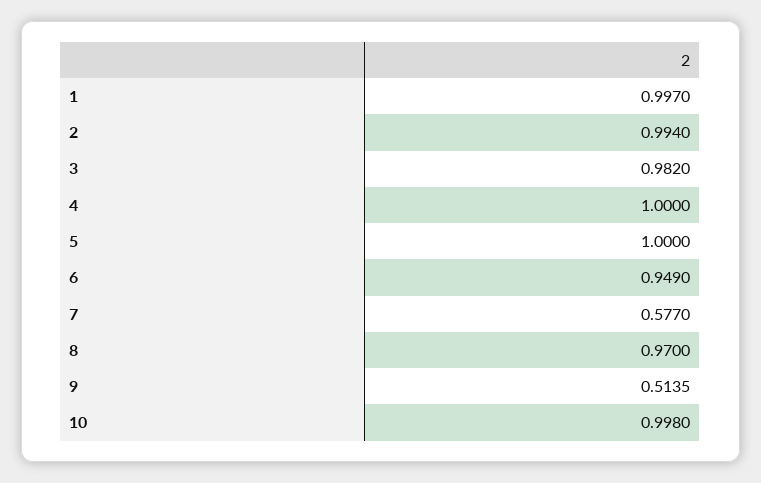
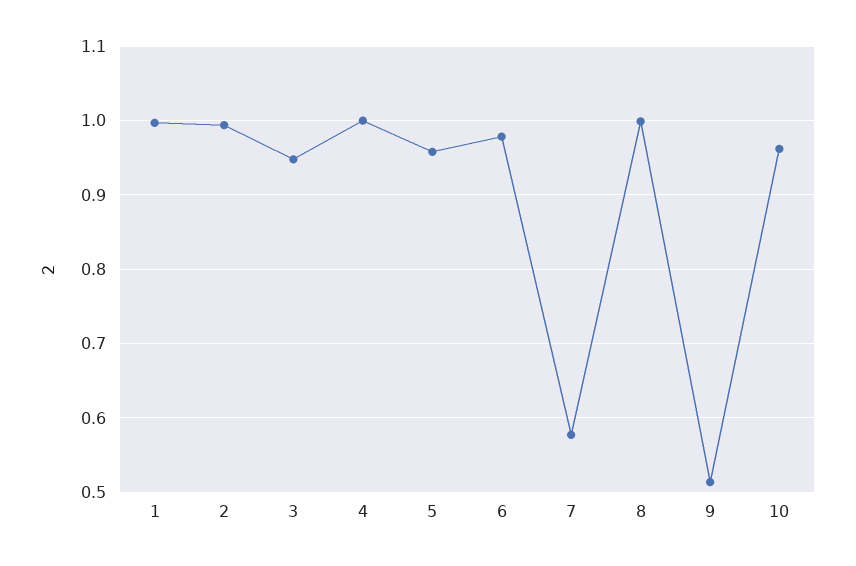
  {
    "1": 0.997,
    "2": 0.994,
-   "3": 0.982,
+   "3": 0.95,
    "4": 1,
-   "5": 1,
+   "5": 0.96,
-   "6": 0.949,
+   "6": 0.98,
    "7": 0.577,
-   "8": 0.97,
+   "8": 1,
    "9": 0.5135,
-   "10": 0.998
+   "10": 0.96
  }

